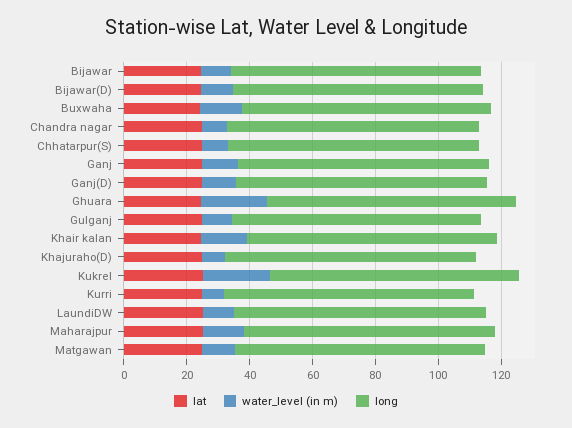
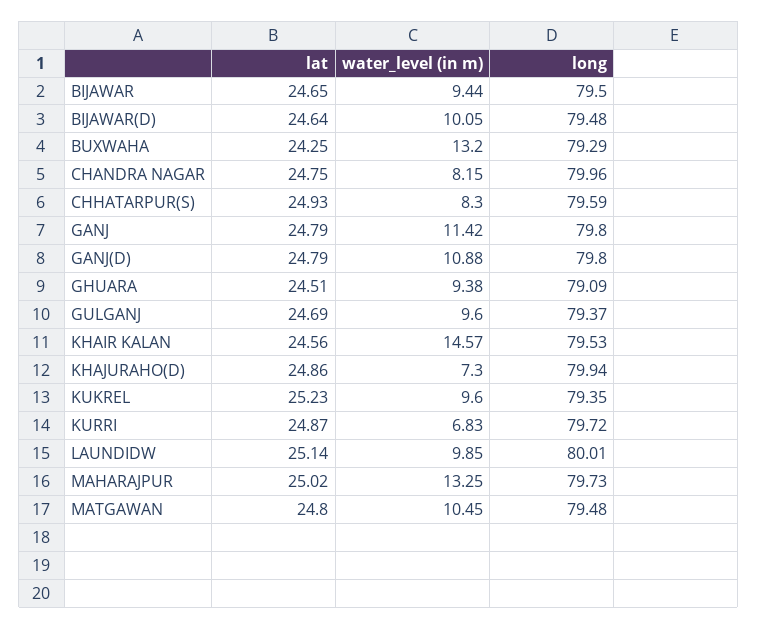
  {
    "lat": {
      "Bijawar": 24.65,
      "Bijawar(D)": 24.64,
      "Buxwaha": 24.25,
      "Chandra nagar": 24.75,
      "Chhatarpur(S)": 24.93,
      "Ganj": 24.79,
      "Ganj(D)": 24.79,
      "Ghuara": 24.51,
      "Gulganj": 24.69,
      "Khair kalan": 24.56,
      "Khajuraho(D)": 24.86,
      "Kukrel": 25.23,
      "Kurri": 24.87,
      "LaundiDW": 25.14,
      "Maharajpur": 25.02,
      "Matgawan": 24.8
    },
    "water_level (in m)": {
      "Bijawar": 9.44,
      "Bijawar(D)": 10.05,
      "Buxwaha": 13.2,
      "Chandra nagar": 8.15,
      "Chhatarpur(S)": 8.3,
      "Ganj": 11.42,
      "Ganj(D)": 10.88,
-     "Ghuara": 20,
+     "Ghuara": 9.38,
      "Gulganj": 9.6,
      "Khair kalan": 14.57,
      "Khajuraho(D)": 7.3,
-     "Kukrel": 20,
+     "Kukrel": 9.6,
      "Kurri": 6.83,
      "LaundiDW": 9.85,
      "Maharajpur": 13.25,
      "Matgawan": 10.45
    },
    "long": {
      "Bijawar": 79.5,
      "Bijawar(D)": 79.48,
      "Buxwaha": 79.29,
      "Chandra nagar": 79.96,
      "Chhatarpur(S)": 79.59,
      "Ganj": 79.8,
      "Ganj(D)": 79.8,
      "Ghuara": 79.09,
      "Gulganj": 79.37,
      "Khair kalan": 79.53,
      "Khajuraho(D)": 79.94,
      "Kukrel": 79.35,
      "Kurri": 79.72,
      "LaundiDW": 80.01,
      "Maharajpur": 79.73,
      "Matgawan": 79.48
    }
  }

